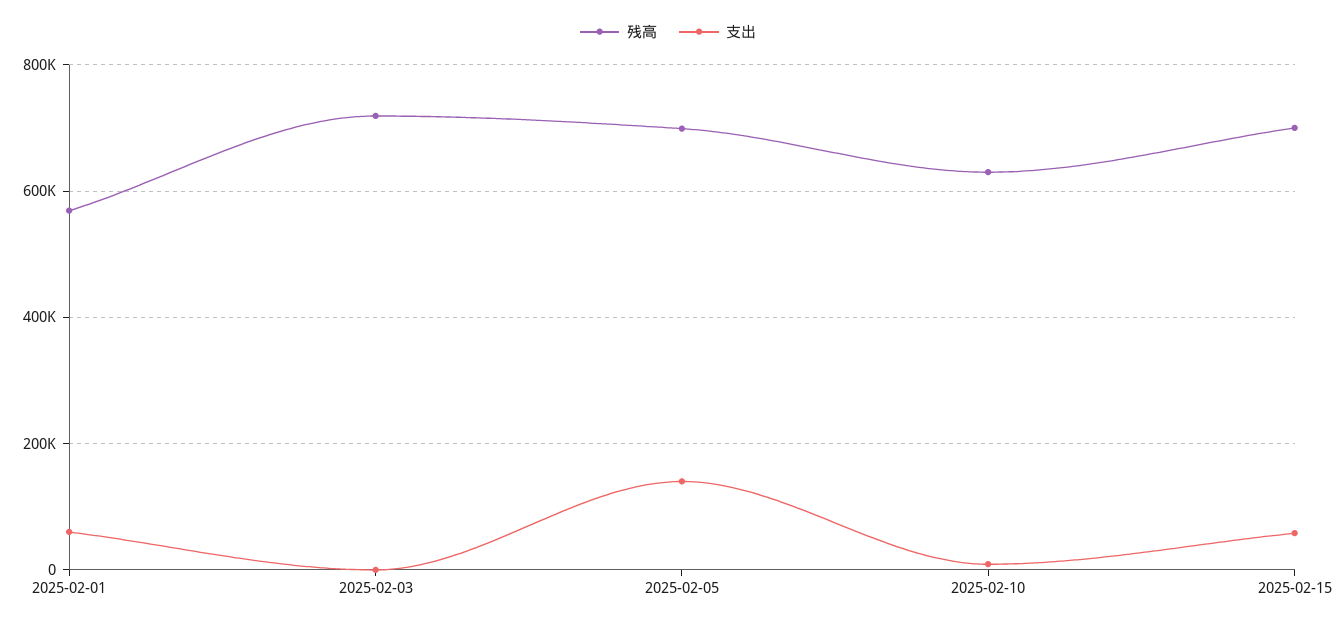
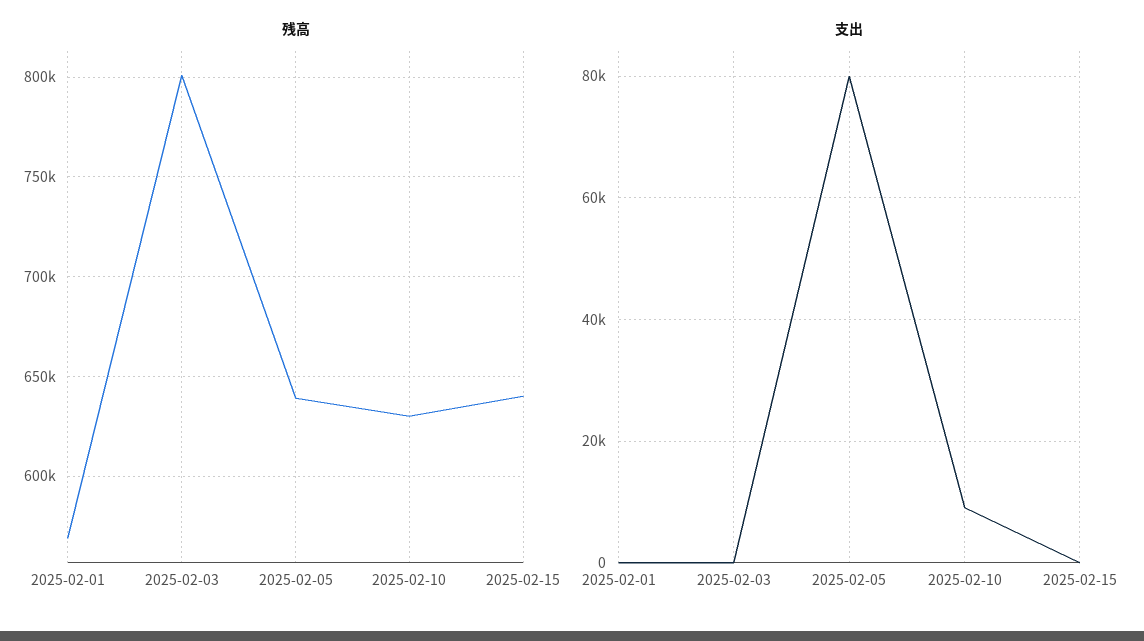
  {
    "残高": {
      "2025-02-01": 570000,
-     "2025-02-03": 720000,
+     "2025-02-03": 800000,
-     "2025-02-05": 700000,
+     "2025-02-05": 640000,
      "2025-02-10": 630000,
-     "2025-02-15": 700000
+     "2025-02-15": 640000
    },
    "支出": {
-     "2025-02-01": 60000,
+     "2025-02-01": 0,
      "2025-02-03": 0,
-     "2025-02-05": 140000,
+     "2025-02-05": 80000,
      "2025-02-10": 10000,
-     "2025-02-15": 60000
+     "2025-02-15": 0
    }
  }

